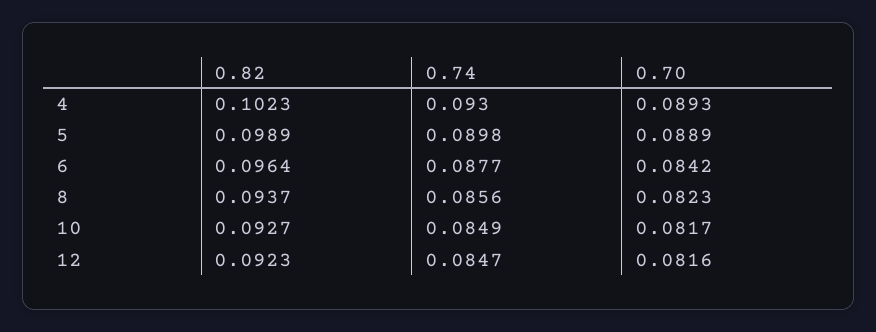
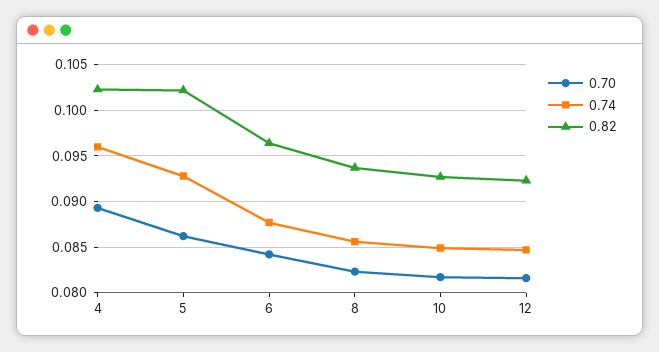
  {
    "0.82": {
      "4": 0.1023,
-     "5": 0.0989,
+     "5": 0.102,
      "6": 0.0964,
      "8": 0.0937,
      "10": 0.0927,
      "12": 0.0923
    },
    "0.74": {
-     "4": 0.093,
+     "4": 0.096,
-     "5": 0.0898,
+     "5": 0.093,
      "6": 0.0877,
      "8": 0.0856,
      "10": 0.0849,
      "12": 0.0847
    },
    "0.70": {
      "4": 0.0893,
-     "5": 0.0889,
+     "5": 0.086,
      "6": 0.0842,
      "8": 0.0823,
      "10": 0.0817,
      "12": 0.0816
    }
  }

